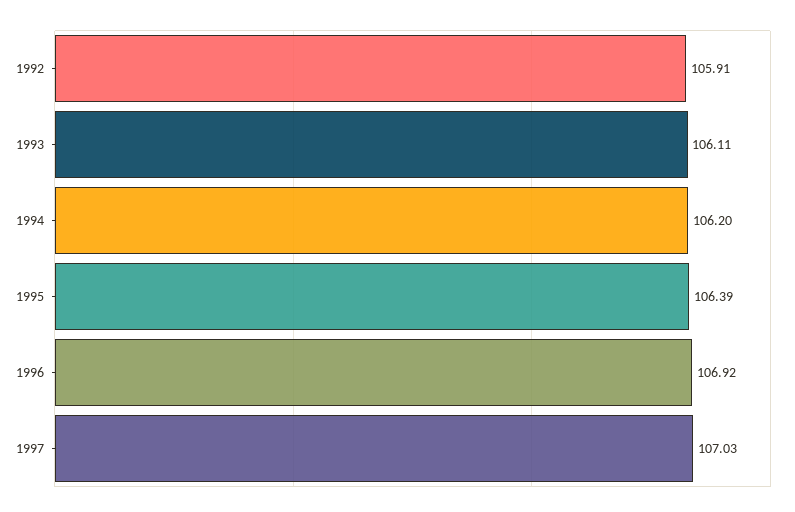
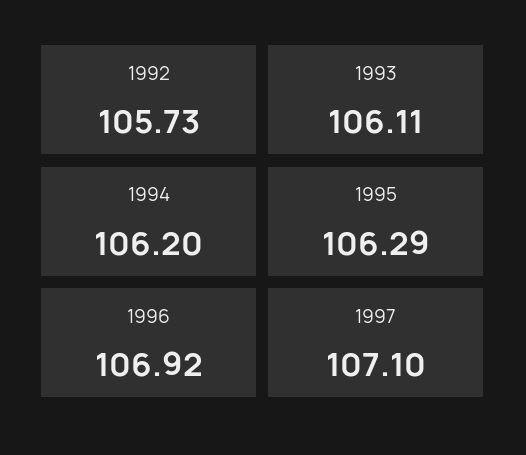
  {
-   "1992": 105.91,
+   "1992": 105.73,
    "1993": 106.11,
    "1994": 106.2,
-   "1995": 106.39,
+   "1995": 106.29,
    "1996": 106.92,
-   "1997": 107.03
+   "1997": 107.1
  }

